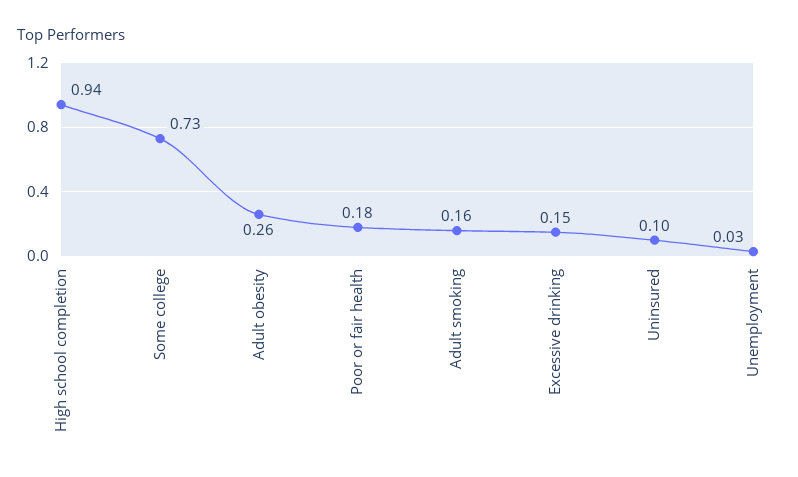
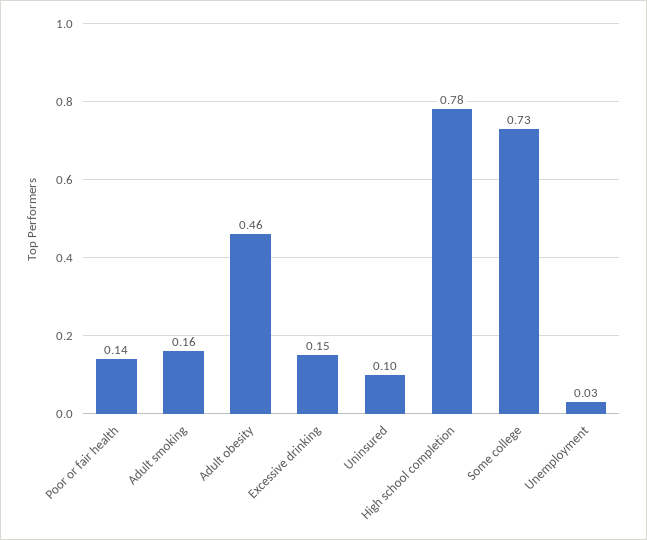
  {
-   "High school completion": 0.94,
+   "High school completion": 0.78,
    "Some college": 0.73,
-   "Adult obesity": 0.26,
+   "Adult obesity": 0.46,
-   "Poor or fair health": 0.18,
+   "Poor or fair health": 0.14,
    "Adult smoking": 0.16,
    "Excessive drinking": 0.15,
    "Uninsured": 0.1,
    "Unemployment": 0.03
  }

